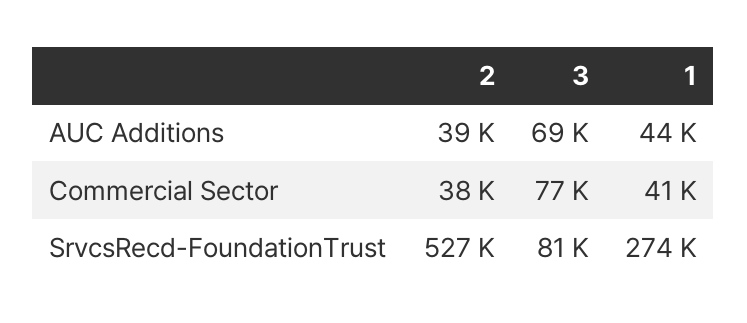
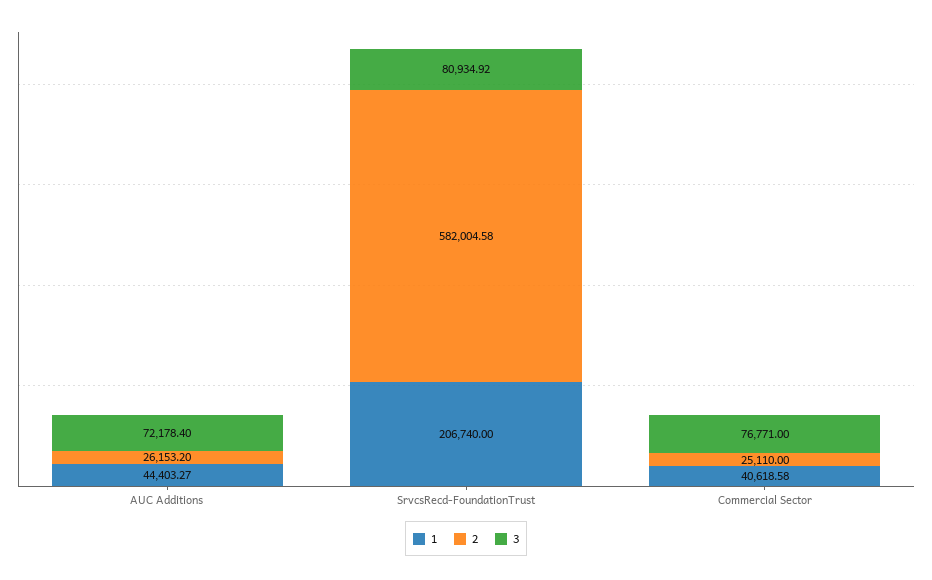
  {
    "2": {
-     "AUC Additions": 39000,
+     "AUC Additions": 26153.2,
-     "Commercial Sector": 38000,
+     "Commercial Sector": 25110,
-     "SrvcsRecd-FoundationTrust": 527000
+     "SrvcsRecd-FoundationTrust": 582004.58
    },
    "3": {
-     "AUC Additions": 69000,
+     "AUC Additions": 72178.4,
      "Commercial Sector": 76771,
      "SrvcsRecd-FoundationTrust": 80934.92
    },
    "1": {
      "AUC Additions": 44403.27,
      "Commercial Sector": 40618.58,
-     "SrvcsRecd-FoundationTrust": 274000
+     "SrvcsRecd-FoundationTrust": 206740
    }
  }

